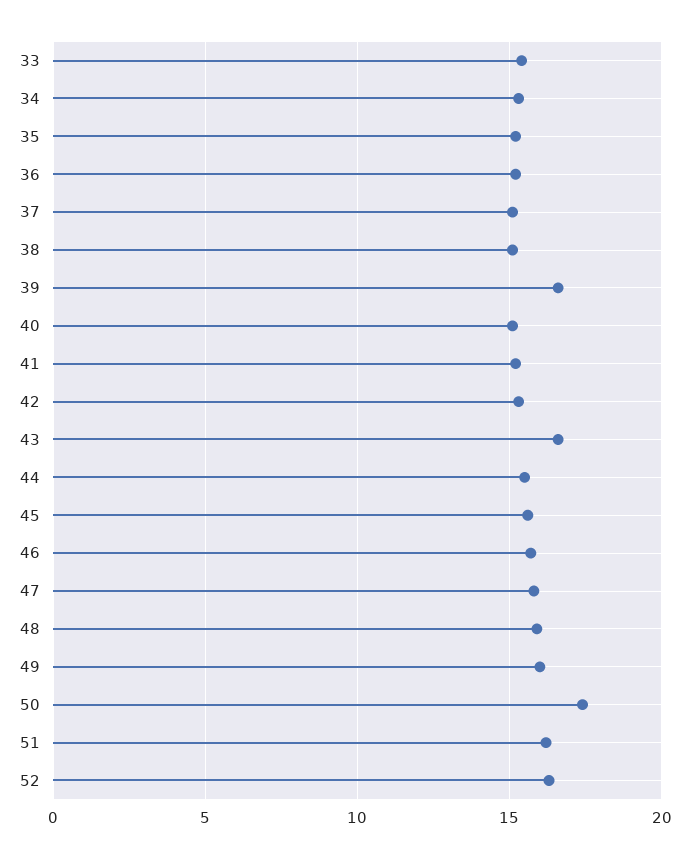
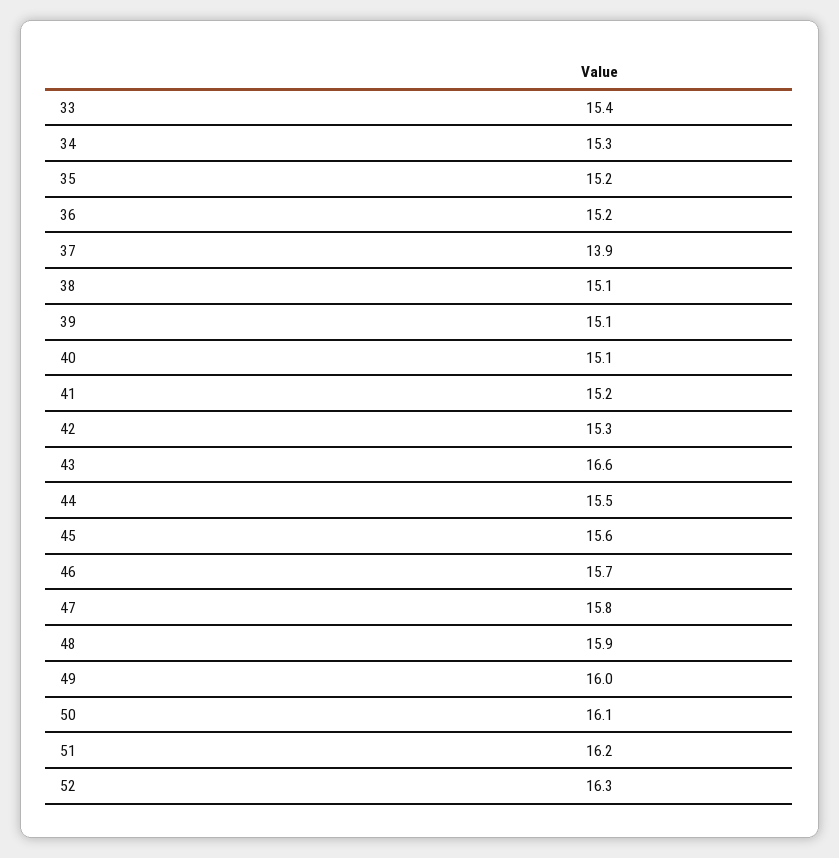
  {
    "33": 15.4,
    "34": 15.3,
    "35": 15.2,
    "36": 15.2,
-   "37": 15,
+   "37": 13.9,
    "38": 15.1,
-   "39": 16.5,
+   "39": 15.1,
    "40": 15.1,
    "41": 15.2,
    "42": 15.3,
    "43": 16.6,
    "44": 15.5,
    "45": 15.6,
    "46": 15.7,
    "47": 15.8,
    "48": 15.9,
    "49": 16,
-   "50": 17.5,
+   "50": 16.1,
    "51": 16.2,
    "52": 16.3
  }

